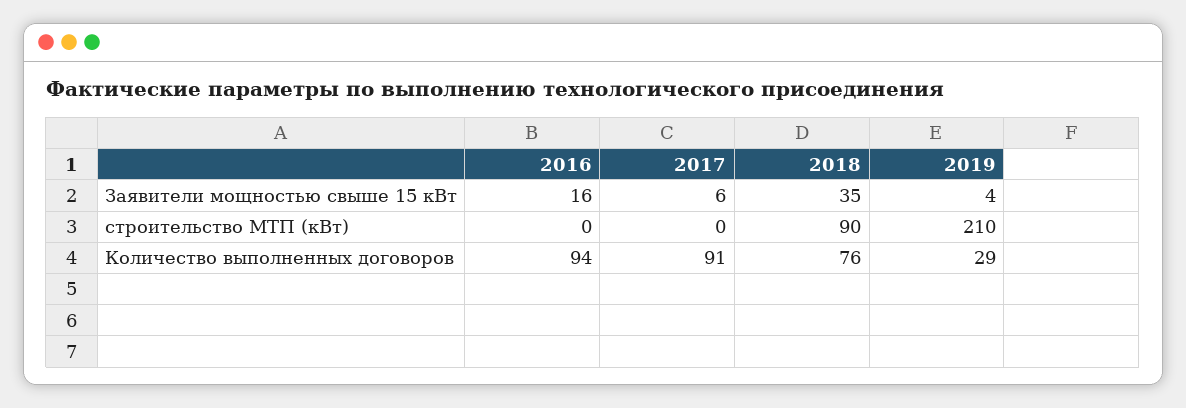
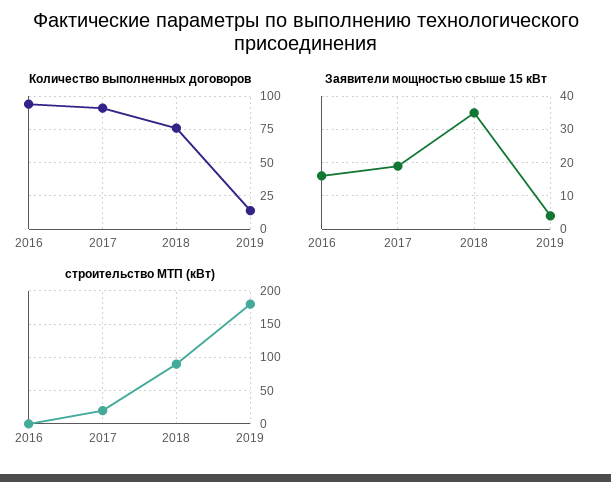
  {
    "Заявители мощностью свыше 15 кВт": {
      "2016": 16,
-     "2017": 6,
+     "2017": 20,
      "2018": 35,
      "2019": 4
    },
    "строительство МТП (кВт)": {
      "2016": 0,
-     "2017": 0,
+     "2017": 20,
      "2018": 90,
-     "2019": 210
+     "2019": 180
    },
    "Количество выполненных договоров": {
      "2016": 94,
      "2017": 91,
      "2018": 76,
-     "2019": 29
+     "2019": 15
    }
  }

